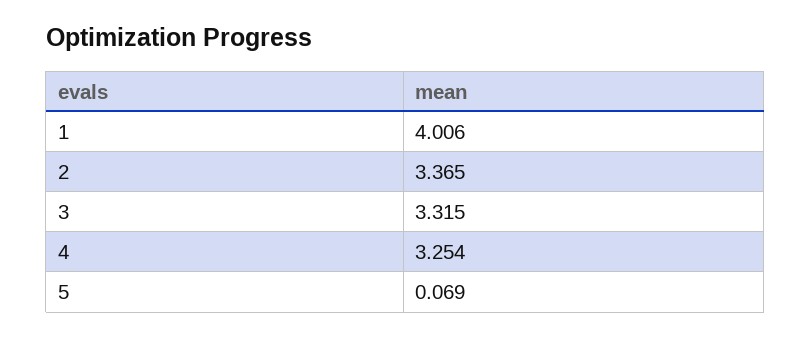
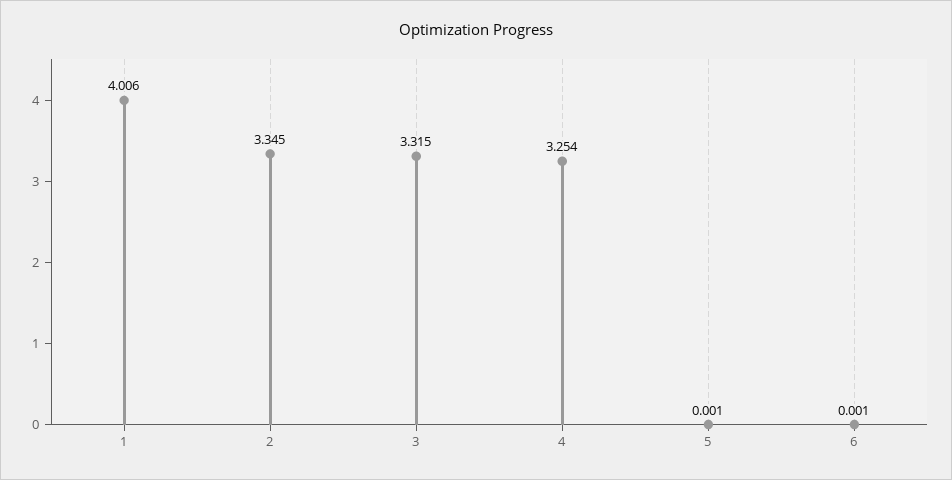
  {
    "1": 4.006,
-   "2": 3.365,
+   "2": 3.345,
    "3": 3.315,
    "4": 3.254,
-   "5": 0.069
+   "5": 0.001,
+   "6": 0.001
  }

